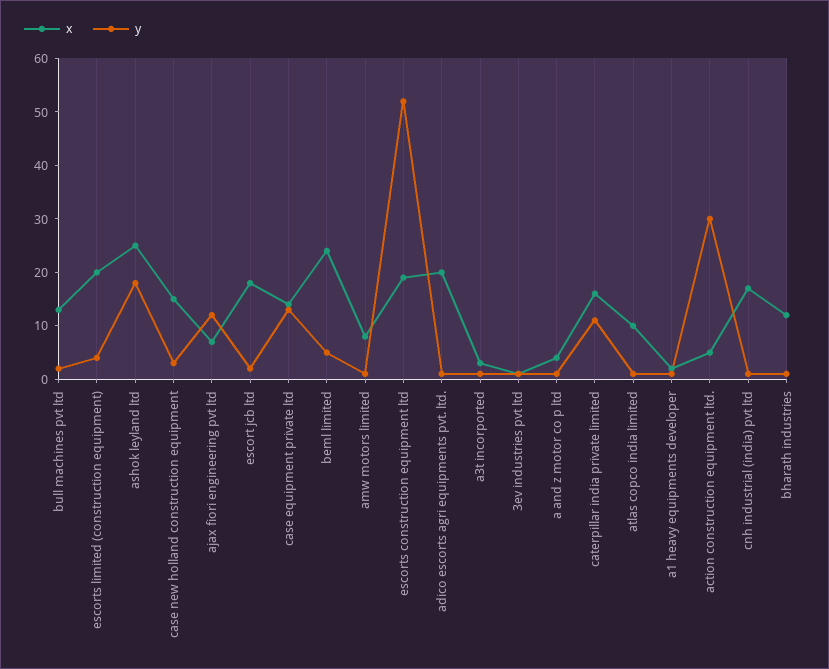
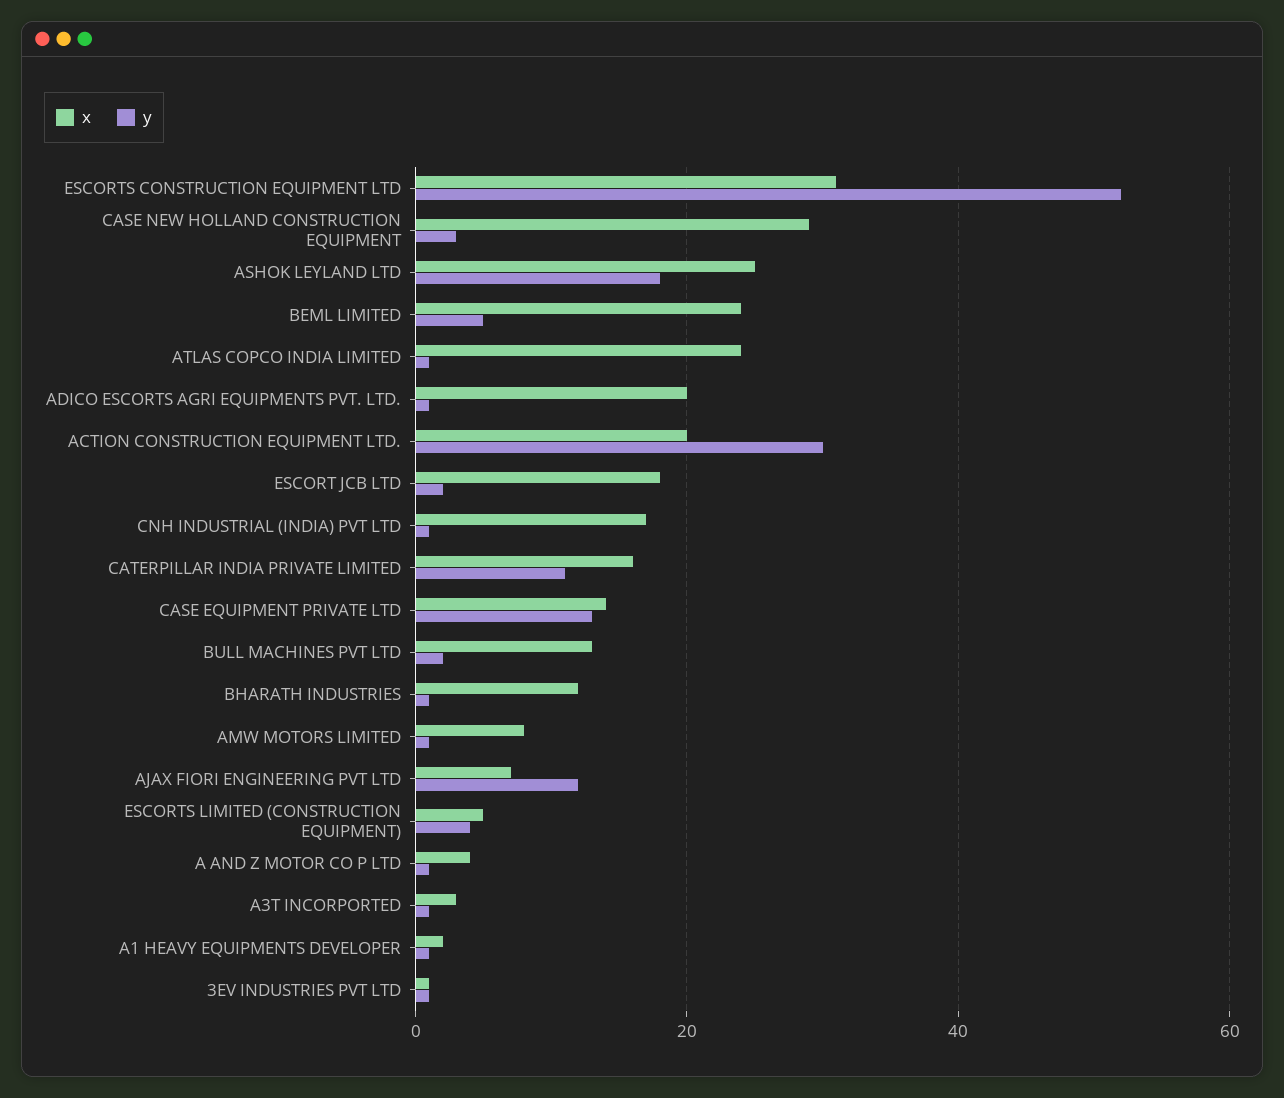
  {
    "x": {
      "bull machines pvt ltd": 15,
-     "escorts limited (construction equipment)": 20,
+     "escorts limited (construction equipment)": 5,
      "ashok leyland ltd": 25,
-     "case new holland construction equipment": 15,
+     "case new holland construction equipment": 30,
      "ajax fiori engineering pvt ltd": 5,
      "escort jcb ltd": 20,
      "case equipment private ltd": 15,
      "beml limited": 25,
      "amw motors limited": 10,
-     "escorts construction equipment ltd": 20,
+     "escorts construction equipment ltd": 30,
      "adico escorts agri equipments pvt. ltd.": 20,
      "a3t incorported": 5,
      "3ev industries pvt ltd": 0,
      "a and z motor co p ltd": 5,
      "caterpillar india private limited": 15,
-     "atlas copco india limited": 10,
+     "atlas copco india limited": 25,
      "a1 heavy equipments developer": 0,
-     "action construction equipment ltd.": 5,
+     "action construction equipment ltd.": 20,
      "cnh industrial (india) pvt ltd": 15,
      "bharath industries": 10
    },
    "y": {
      "bull machines pvt ltd": 0,
      "escorts limited (construction equipment)": 5,
      "ashok leyland ltd": 20,
      "case new holland construction equipment": 5,
      "ajax fiori engineering pvt ltd": 10,
      "escort jcb ltd": 0,
      "case equipment private ltd": 15,
      "beml limited": 5,
      "amw motors limited": 0,
      "escorts construction equipment ltd": 50,
      "adico escorts agri equipments pvt. ltd.": 0,
      "a3t incorported": 0,
      "3ev industries pvt ltd": 0,
      "a and z motor co p ltd": 0,
      "caterpillar india private limited": 10,
      "atlas copco india limited": 0,
      "a1 heavy equipments developer": 0,
      "action construction equipment ltd.": 30,
      "cnh industrial (india) pvt ltd": 0,
      "bharath industries": 0
    }
  }

